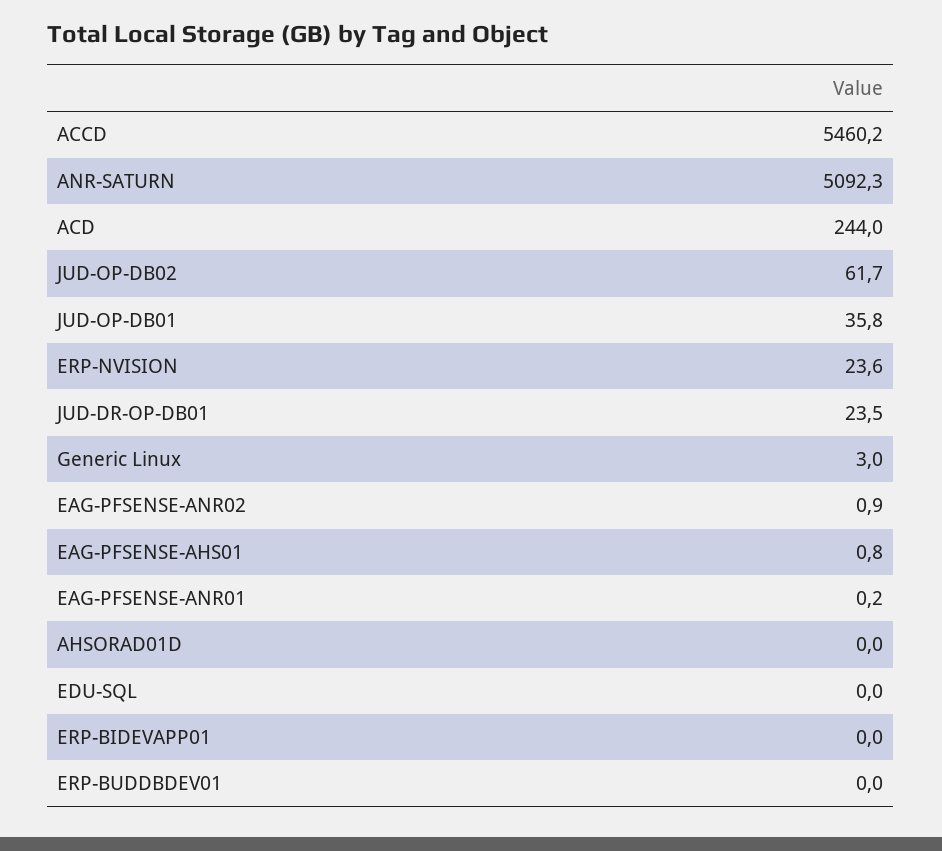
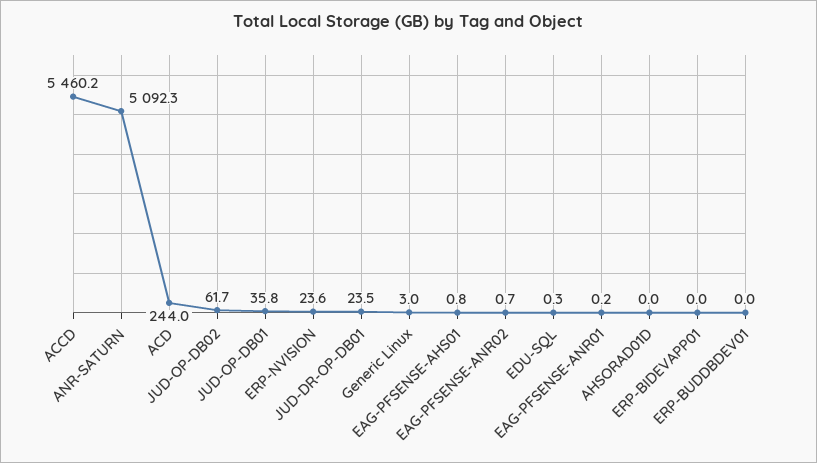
  {
    "ACCD": 5460.2,
    "ANR-SATURN": 5092.3,
    "ACD": 244,
    "JUD-OP-DB02": 61.7,
    "JUD-OP-DB01": 35.8,
    "ERP-NVISION": 23.6,
    "JUD-DR-OP-DB01": 23.5,
    "Generic Linux": 3,
-   "EAG-PFSENSE-ANR02": 0.9,
+   "EAG-PFSENSE-ANR02": 0.7,
    "EAG-PFSENSE-AHS01": 0.8,
    "EAG-PFSENSE-ANR01": 0.2,
    "AHSORAD01D": 0,
-   "EDU-SQL": 0,
+   "EDU-SQL": 0.3,
    "ERP-BIDEVAPP01": 0,
    "ERP-BUDDBDEV01": 0
  }

